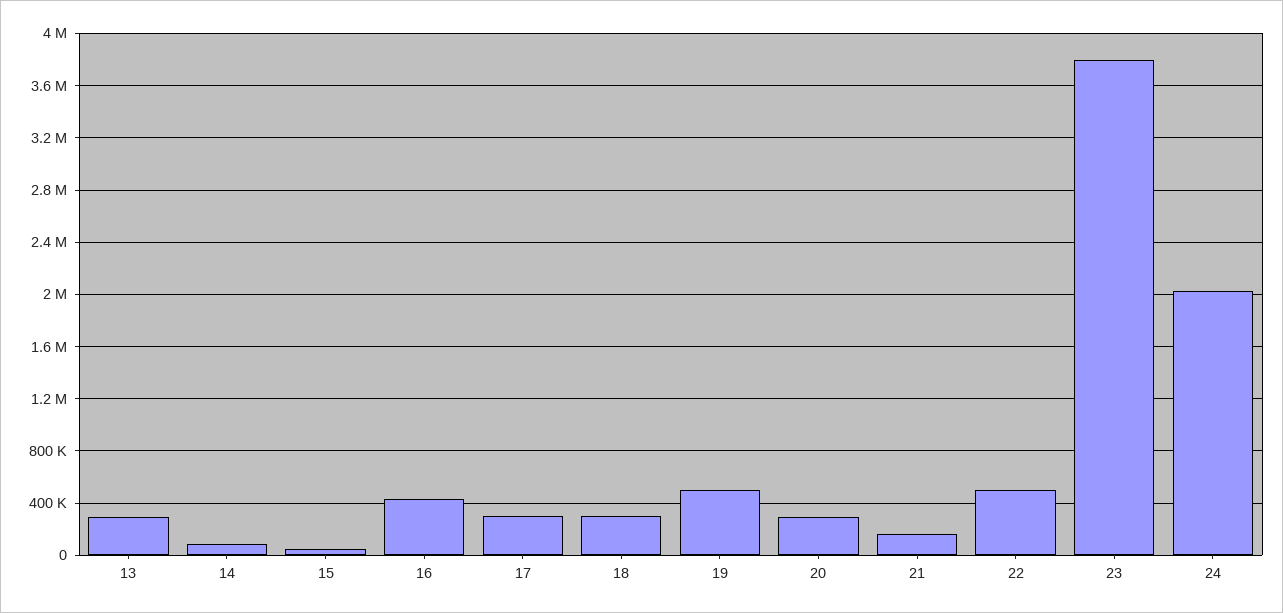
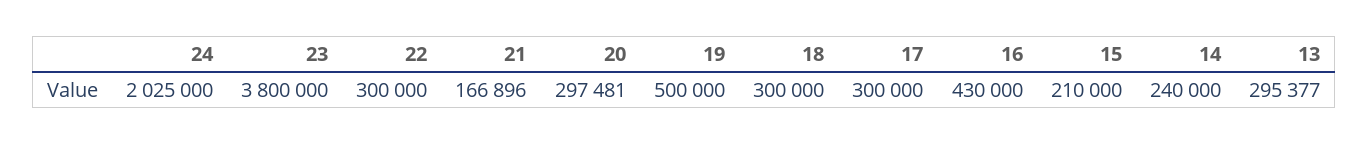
  {
    "13": 295377,
-   "14": 100000,
+   "14": 240000,
-   "15": 50000,
+   "15": 210000,
    "16": 430000,
    "17": 300000,
    "18": 300000,
    "19": 500000,
    "20": 297481,
    "21": 166896,
-   "22": 500000,
+   "22": 300000,
    "23": 3800000,
    "24": 2025000
  }

